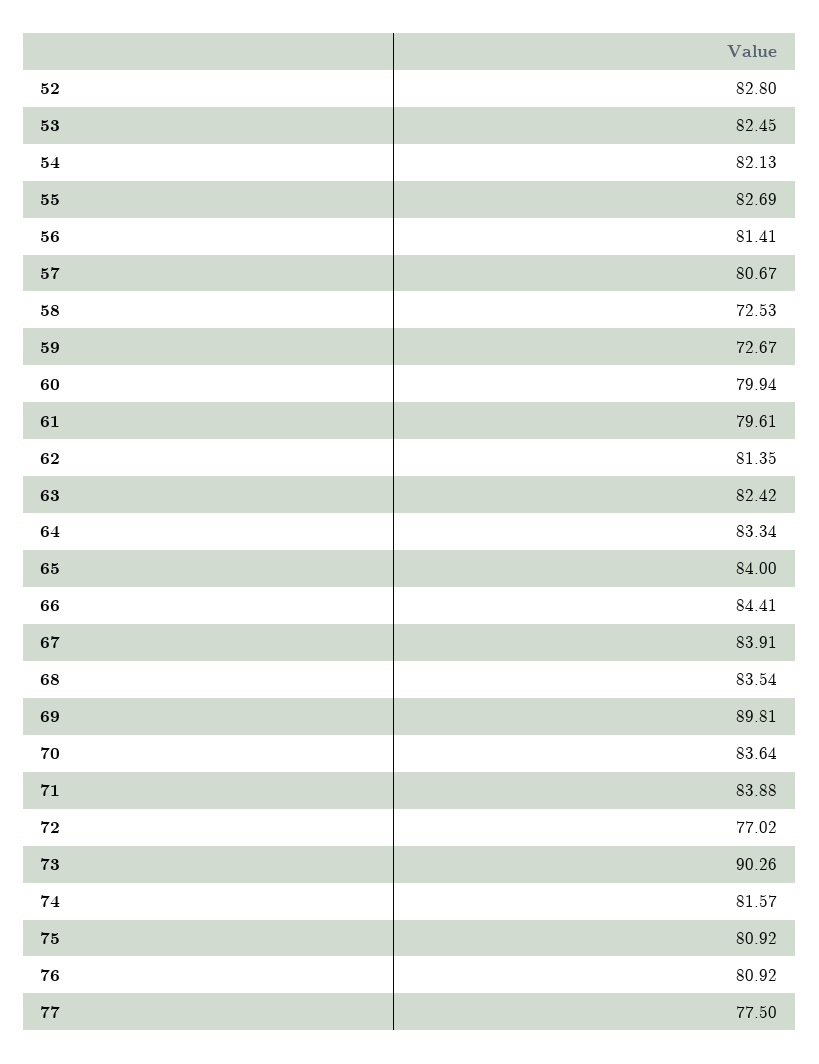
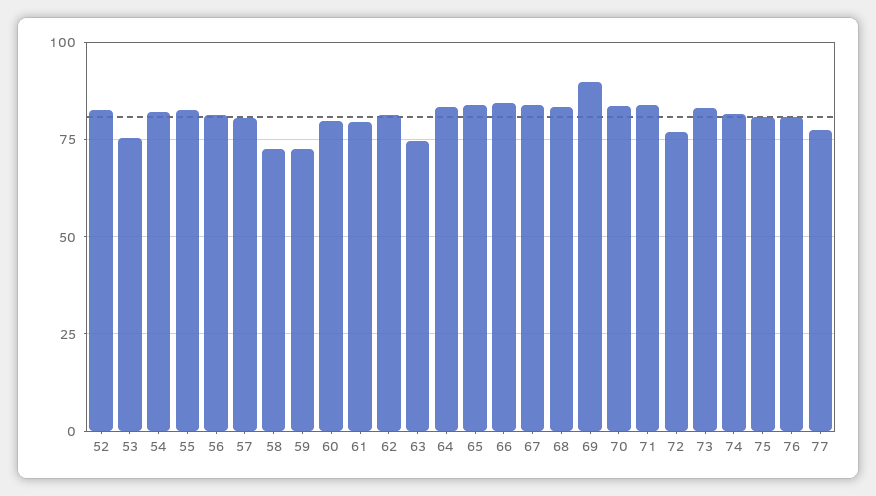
  {
    "52": 82.8,
-   "53": 82.45,
+   "53": 75,
    "54": 82.13,
    "55": 82.69,
    "56": 81.41,
    "57": 80.67,
    "58": 72.53,
    "59": 72.67,
    "60": 79.94,
    "61": 79.61,
    "62": 81.35,
-   "63": 82.42,
+   "63": 75,
    "64": 83.34,
    "65": 84,
    "66": 84.41,
    "67": 83.91,
    "68": 83.54,
    "69": 89.81,
    "70": 83.64,
    "71": 83.88,
    "72": 77.02,
-   "73": 90.26,
+   "73": 82.5,
    "74": 81.57,
    "75": 80.92,
    "76": 80.92,
    "77": 77.5
  }

